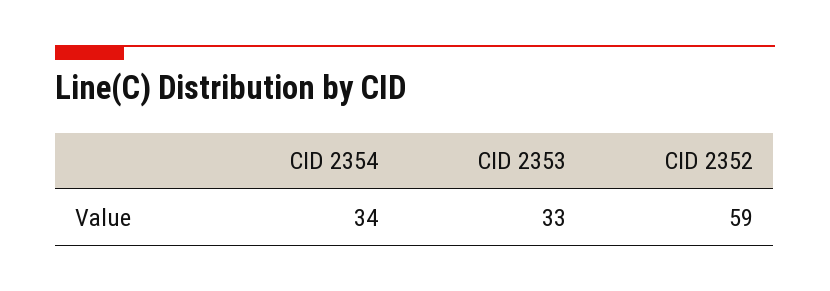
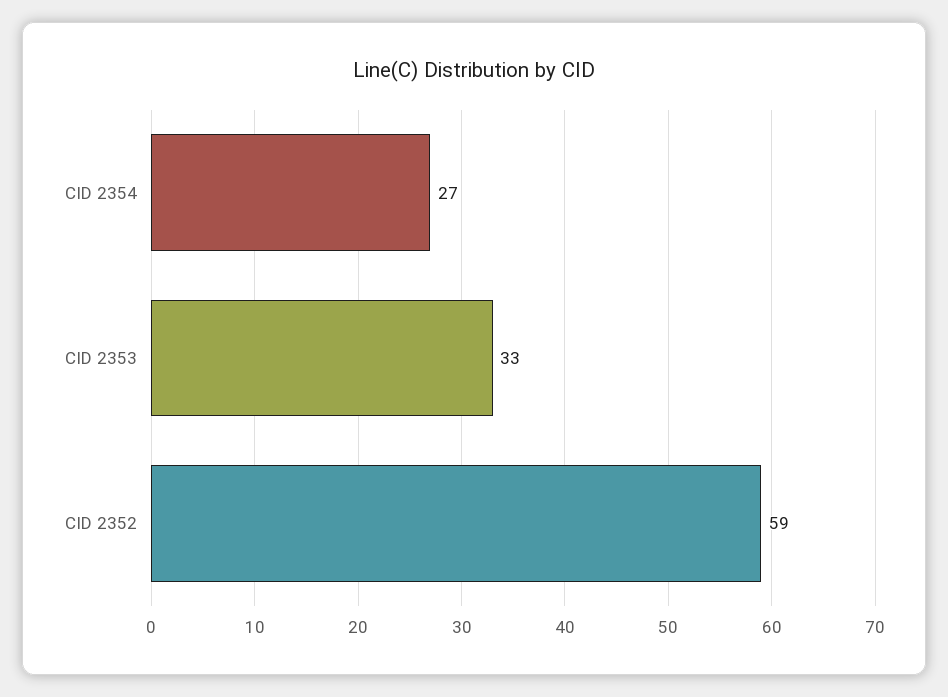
  {
-   "CID 2354": 34,
+   "CID 2354": 27,
    "CID 2353": 33,
    "CID 2352": 59
  }

